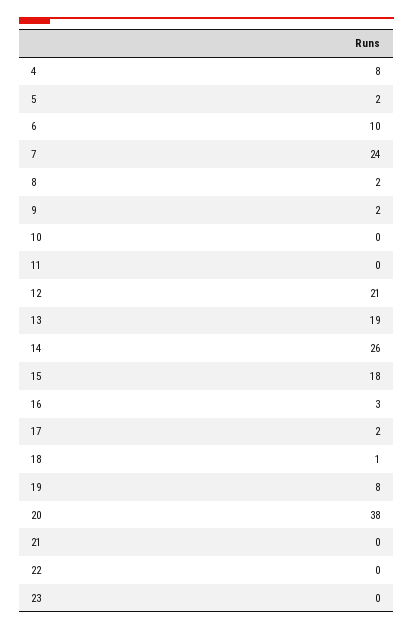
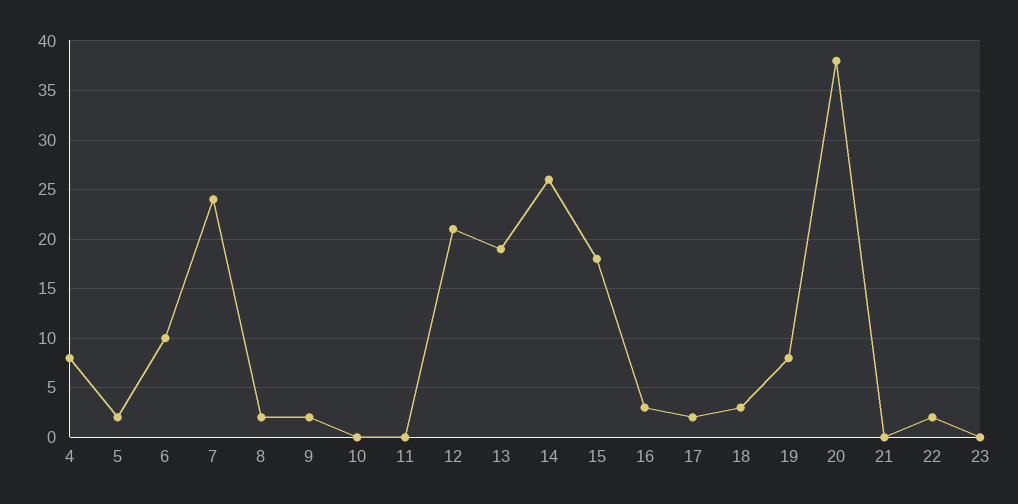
  {
    "4": 8,
    "5": 2,
    "6": 10,
    "7": 24,
    "8": 2,
    "9": 2,
    "10": 0,
    "11": 0,
    "12": 21,
    "13": 19,
    "14": 26,
    "15": 18,
    "16": 3,
    "17": 2,
-   "18": 1,
+   "18": 3,
    "19": 8,
    "20": 38,
    "21": 0,
-   "22": 0,
+   "22": 2,
    "23": 0
  }

